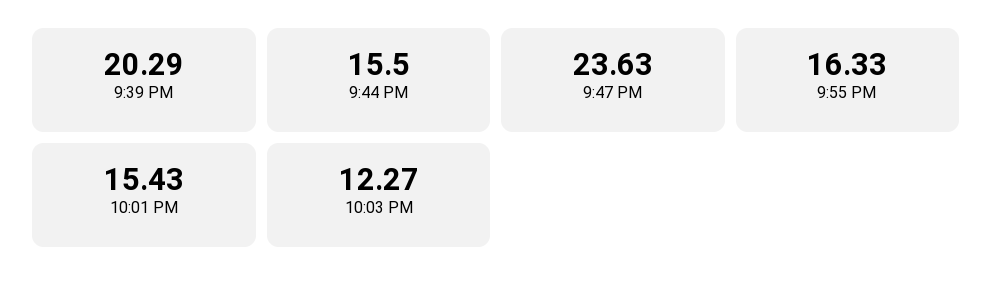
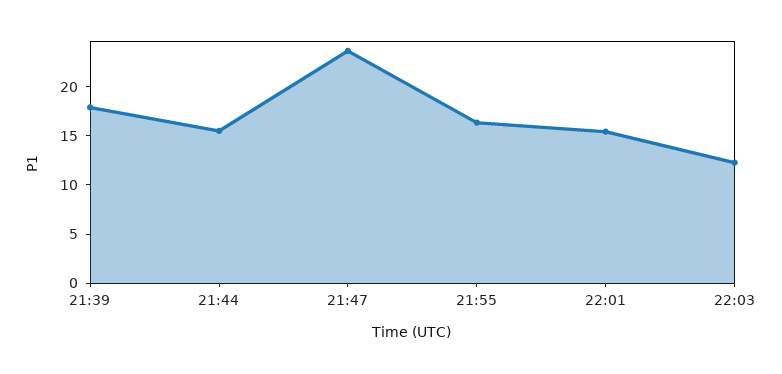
  {
-   "9:39 PM": 20.29,
+   "9:39 PM": 18,
    "9:44 PM": 15.5,
    "9:47 PM": 23.63,
    "9:55 PM": 16.33,
    "10:01 PM": 15.43,
    "10:03 PM": 12.27
  }

